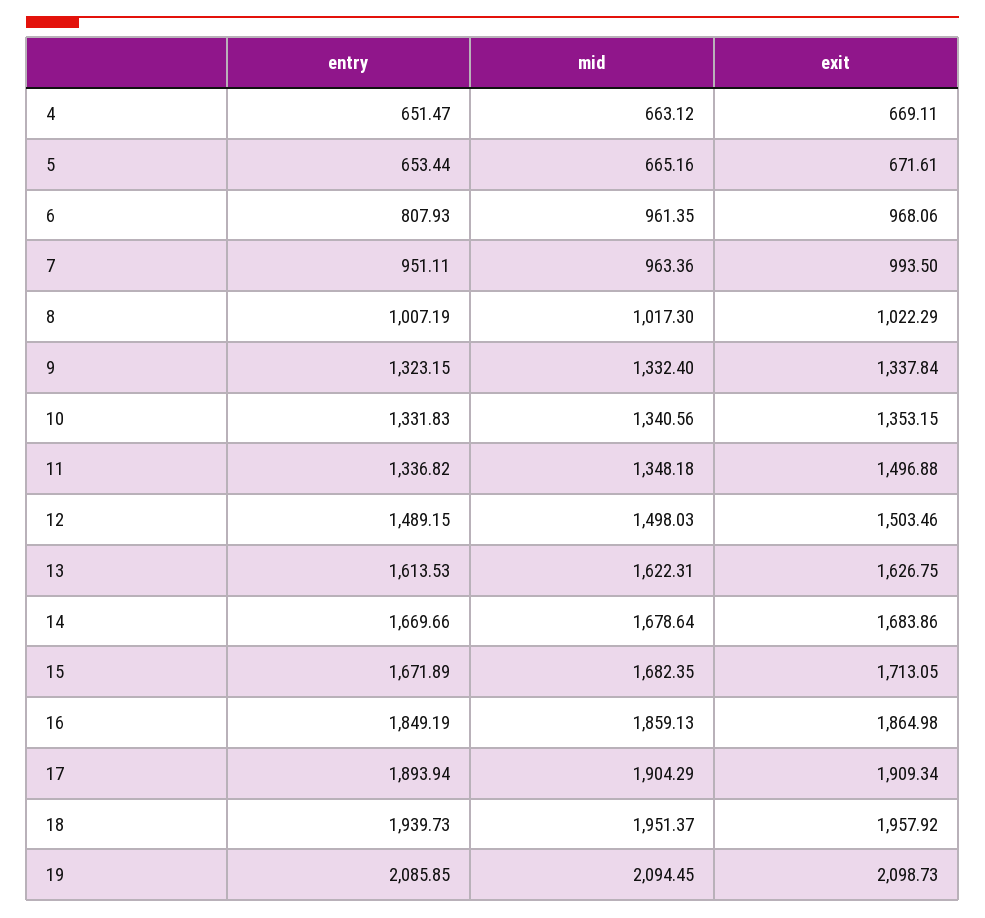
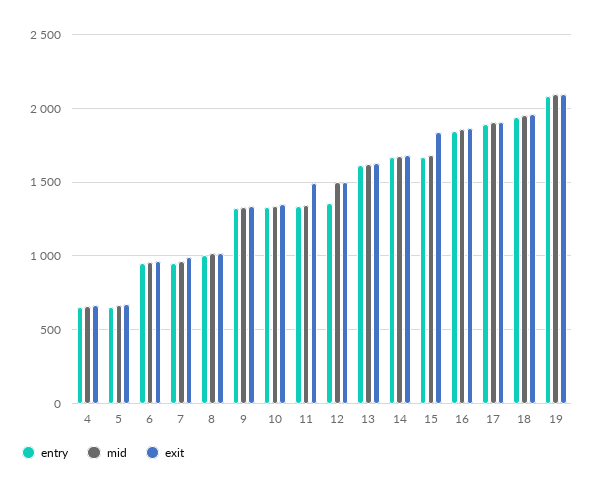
  {
    "entry": {
      "4": 651.47,
      "5": 653.44,
-     "6": 807.93,
+     "6": 950,
      "7": 951.11,
      "8": 1007.19,
      "9": 1323.15,
      "10": 1331.83,
      "11": 1336.82,
-     "12": 1489.15,
+     "12": 1350,
      "13": 1613.53,
      "14": 1669.66,
      "15": 1671.89,
      "16": 1849.19,
      "17": 1893.94,
      "18": 1939.73,
      "19": 2085.85
    },
    "mid": {
      "4": 663.12,
      "5": 665.16,
      "6": 961.35,
      "7": 963.36,
      "8": 1017.3,
      "9": 1332.4,
      "10": 1340.56,
      "11": 1348.18,
      "12": 1498.03,
      "13": 1622.31,
      "14": 1678.64,
      "15": 1682.35,
      "16": 1859.13,
      "17": 1904.29,
      "18": 1951.37,
      "19": 2094.45
    },
    "exit": {
      "4": 669.11,
      "5": 671.61,
      "6": 968.06,
      "7": 993.5,
      "8": 1022.29,
      "9": 1337.84,
      "10": 1353.15,
      "11": 1496.88,
      "12": 1503.46,
      "13": 1626.75,
      "14": 1683.86,
-     "15": 1713.05,
+     "15": 1850,
      "16": 1864.98,
      "17": 1909.34,
      "18": 1957.92,
      "19": 2098.73
    }
  }

